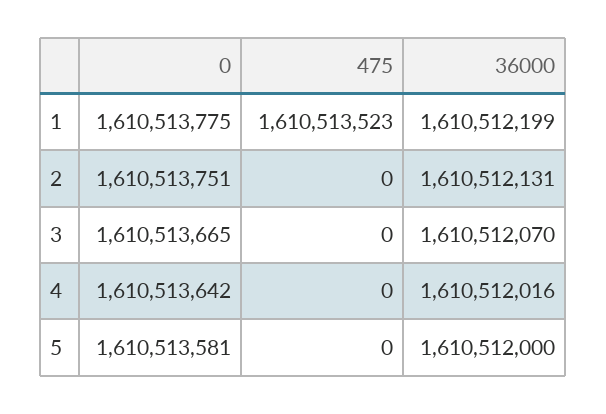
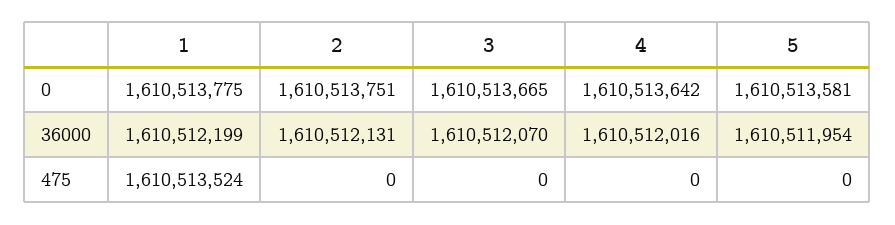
  {
    "0": {
      "1": 1610513775,
      "2": 1610513751,
      "3": 1610513665,
      "4": 1610513642,
      "5": 1610513581
    },
    "475": {
-     "1": 1610513523,
+     "1": 1610513524,
      "2": 0,
      "3": 0,
      "4": 0,
      "5": 0
    },
    "36000": {
      "1": 1610512199,
      "2": 1610512131,
      "3": 1610512070,
      "4": 1610512016,
-     "5": 1610512000
+     "5": 1610511954
    }
  }

